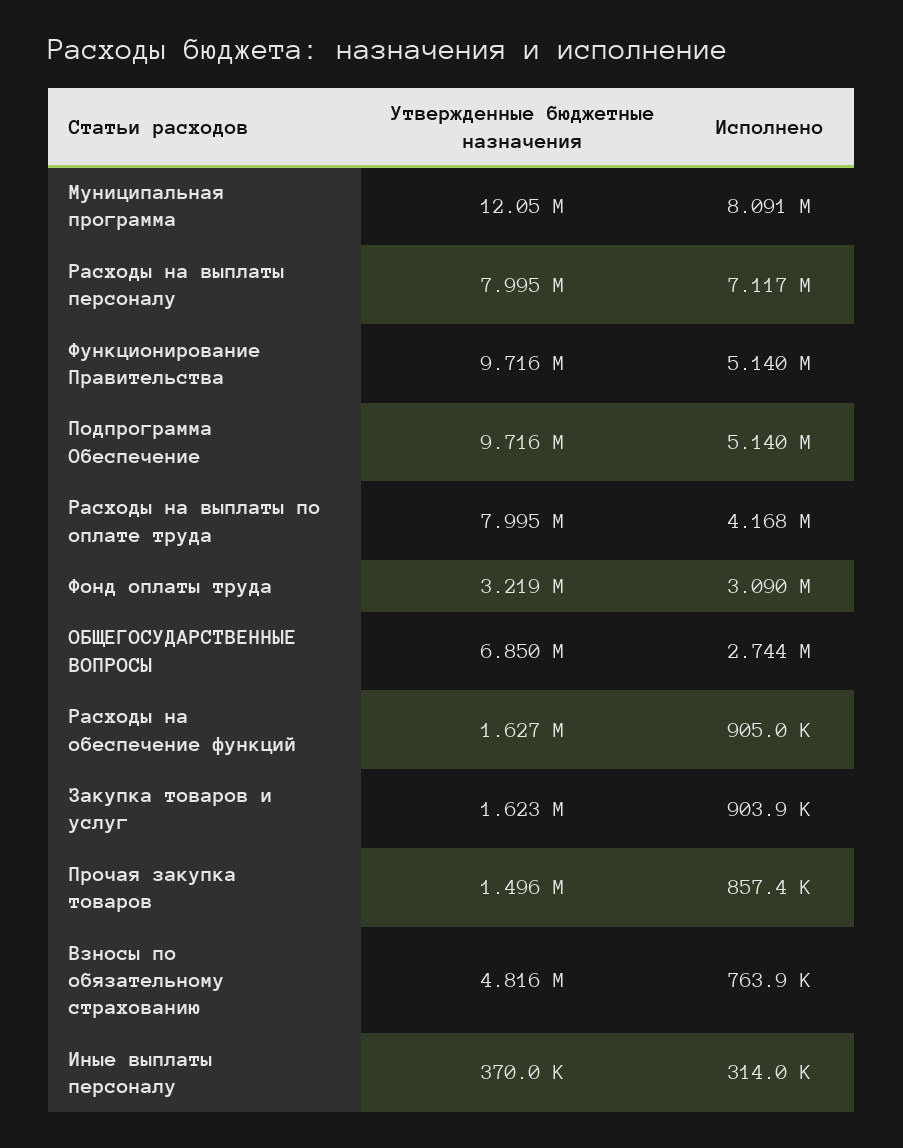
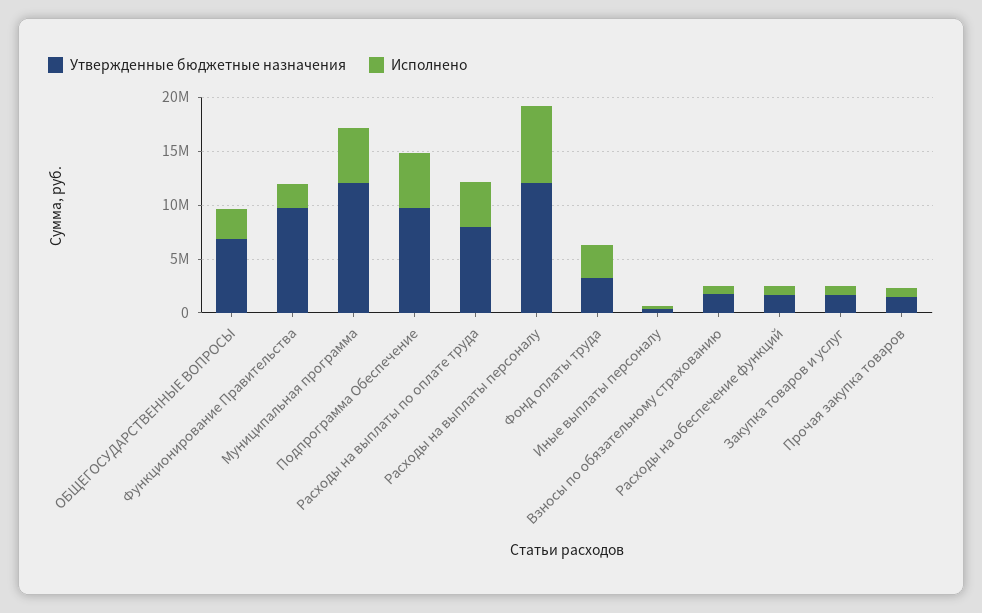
  {
    "Утвержденные бюджетные назначения": {
      "Муниципальная программа": 12050000,
-     "Расходы на выплаты персоналу": 7995000,
+     "Расходы на выплаты персоналу": 12000000,
      "Функционирование Правительства": 9716000,
      "Подпрограмма Обеспечение": 9716000,
      "Расходы на выплаты по оплате труда": 7995000,
      "Фонд оплаты труда": 3219000,
      "ОБЩЕГОСУДАРСТВЕННЫЕ ВОПРОСЫ": 6850000,
      "Расходы на обеспечение функций": 1627000,
      "Закупка товаров и услуг": 1623000,
      "Прочая закупка товаров": 1496000,
-     "Взносы по обязательному страхованию": 4816000,
+     "Взносы по обязательному страхованию": 2000000,
      "Иные выплаты персоналу": 370000
    },
    "Исполнено": {
-     "Муниципальная программа": 8091000,
+     "Муниципальная программа": 5000000,
      "Расходы на выплаты персоналу": 7117000,
-     "Функционирование Правительства": 5140000,
+     "Функционирование Правительства": 2000000,
      "Подпрограмма Обеспечение": 5140000,
      "Расходы на выплаты по оплате труда": 4168000,
      "Фонд оплаты труда": 3090000,
      "ОБЩЕГОСУДАРСТВЕННЫЕ ВОПРОСЫ": 2744000,
      "Расходы на обеспечение функций": 905000,
      "Закупка товаров и услуг": 903900,
      "Прочая закупка товаров": 857400,
      "Взносы по обязательному страхованию": 763900,
      "Иные выплаты персоналу": 314000
    }
  }

